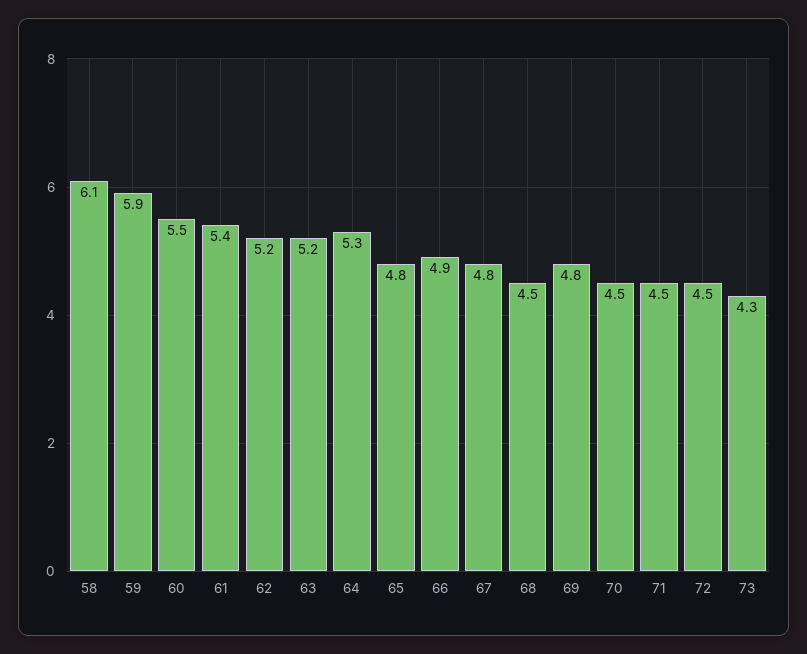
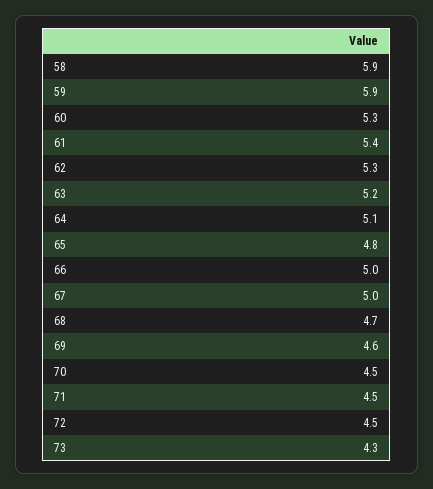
  {
-   "58": 6.1,
+   "58": 5.9,
    "59": 5.9,
-   "60": 5.5,
+   "60": 5.3,
    "61": 5.4,
-   "62": 5.2,
+   "62": 5.3,
    "63": 5.2,
-   "64": 5.3,
+   "64": 5.1,
    "65": 4.8,
-   "66": 4.9,
+   "66": 5,
-   "67": 4.8,
+   "67": 5,
-   "68": 4.5,
+   "68": 4.7,
-   "69": 4.8,
+   "69": 4.6,
    "70": 4.5,
    "71": 4.5,
    "72": 4.5,
    "73": 4.3
  }

